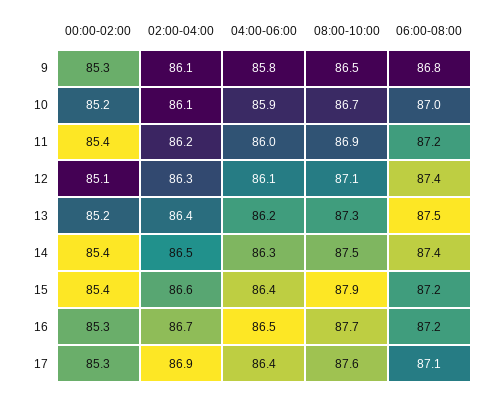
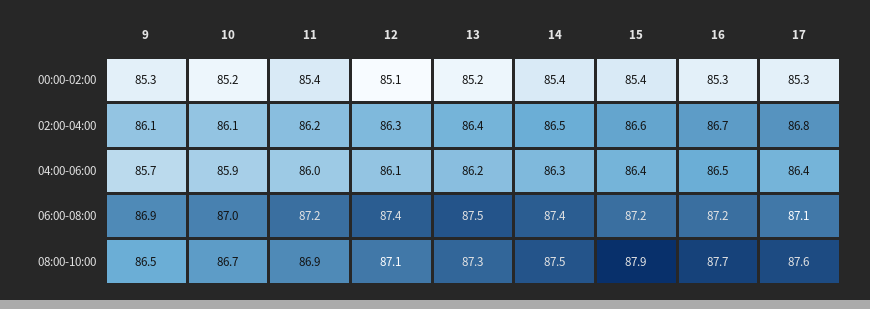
  {
    "00:00-02:00": {
      "9": 85.3,
      "10": 85.2,
      "11": 85.4,
      "12": 85.1,
      "13": 85.2,
      "14": 85.4,
      "15": 85.4,
      "16": 85.3,
      "17": 85.3
    },
    "02:00-04:00": {
      "9": 86.1,
      "10": 86.1,
      "11": 86.2,
      "12": 86.3,
      "13": 86.4,
      "14": 86.5,
      "15": 86.6,
      "16": 86.7,
-     "17": 86.9
+     "17": 86.8
    },
    "04:00-06:00": {
-     "9": 85.8,
+     "9": 85.7,
      "10": 85.9,
      "11": 86,
      "12": 86.1,
      "13": 86.2,
      "14": 86.3,
      "15": 86.4,
      "16": 86.5,
      "17": 86.4
    },
    "08:00-10:00": {
      "9": 86.5,
      "10": 86.7,
      "11": 86.9,
      "12": 87.1,
      "13": 87.3,
      "14": 87.5,
      "15": 87.9,
      "16": 87.7,
      "17": 87.6
    },
    "06:00-08:00": {
-     "9": 86.8,
+     "9": 86.9,
      "10": 87,
      "11": 87.2,
      "12": 87.4,
      "13": 87.5,
      "14": 87.4,
      "15": 87.2,
      "16": 87.2,
      "17": 87.1
    }
  }

